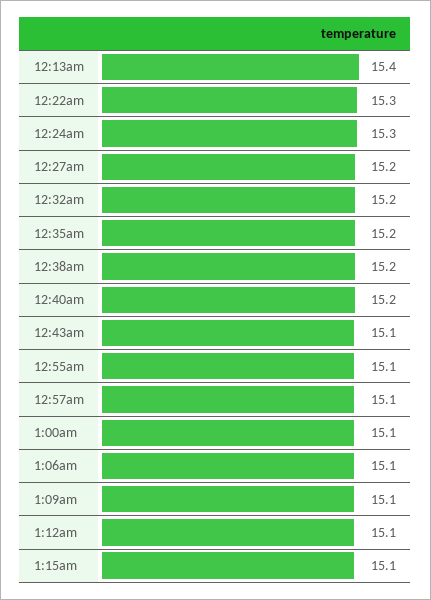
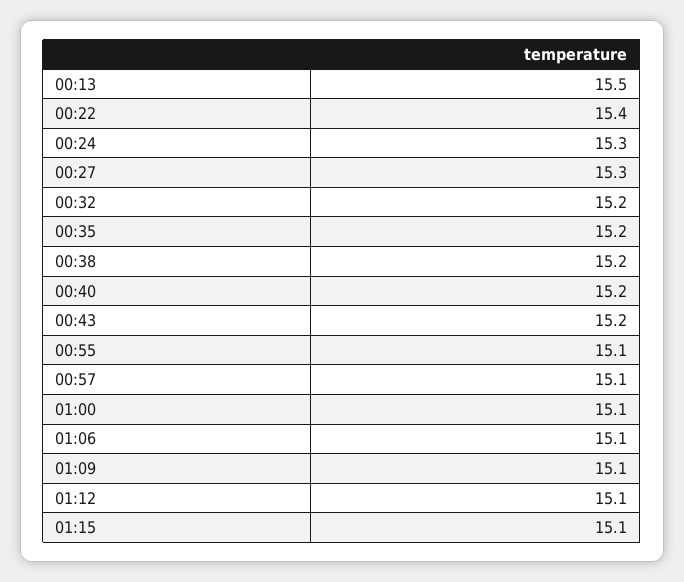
  {
-   "12:13am": 15.4,
+   "12:13am": 15.5,
-   "12:22am": 15.3,
+   "12:22am": 15.4,
    "12:24am": 15.3,
-   "12:27am": 15.2,
+   "12:27am": 15.3,
    "12:32am": 15.2,
    "12:35am": 15.2,
    "12:38am": 15.2,
    "12:40am": 15.2,
-   "12:43am": 15.1,
+   "12:43am": 15.2,
    "12:55am": 15.1,
    "12:57am": 15.1,
    "1:00am": 15.1,
    "1:06am": 15.1,
    "1:09am": 15.1,
    "1:12am": 15.1,
    "1:15am": 15.1
  }

